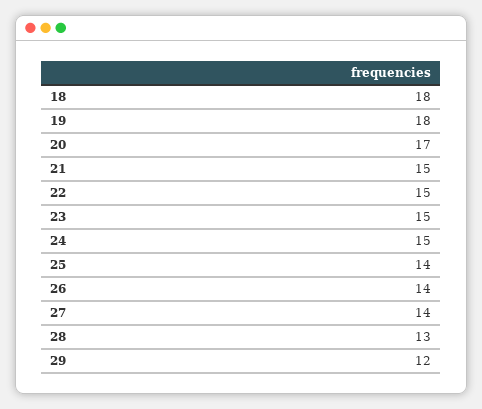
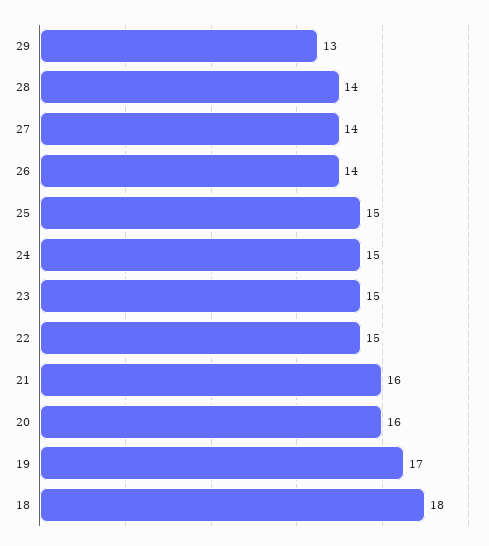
  {
    "18": 18,
-   "19": 18,
+   "19": 17,
-   "20": 17,
+   "20": 16,
-   "21": 15,
+   "21": 16,
    "22": 15,
    "23": 15,
    "24": 15,
-   "25": 14,
+   "25": 15,
    "26": 14,
    "27": 14,
-   "28": 13,
+   "28": 14,
-   "29": 12
+   "29": 13
  }

